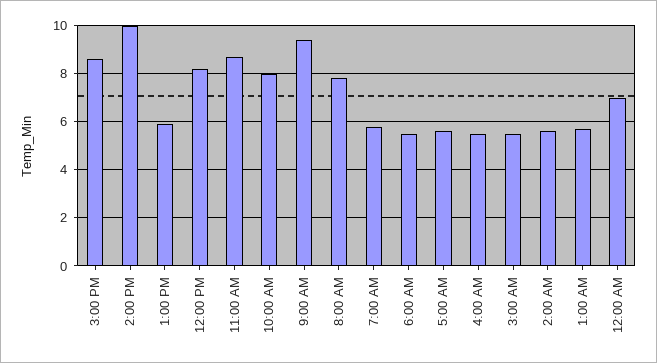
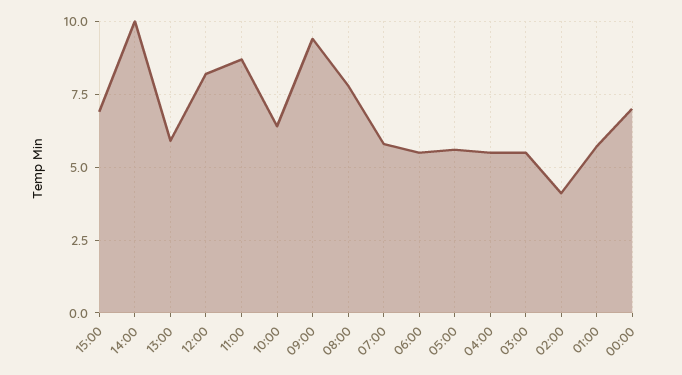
  {
-   "3:00 PM": 8.5,
+   "3:00 PM": 7,
    "2:00 PM": 10,
    "1:00 PM": 6,
    "12:00 PM": 8,
    "11:00 AM": 8.5,
-   "10:00 AM": 8,
+   "10:00 AM": 6.5,
    "9:00 AM": 9.5,
    "8:00 AM": 8,
    "7:00 AM": 6,
    "6:00 AM": 5.5,
    "5:00 AM": 5.5,
    "4:00 AM": 5.5,
    "3:00 AM": 5.5,
-   "2:00 AM": 5.5,
+   "2:00 AM": 4,
    "1:00 AM": 5.5,
    "12:00 AM": 7
  }

